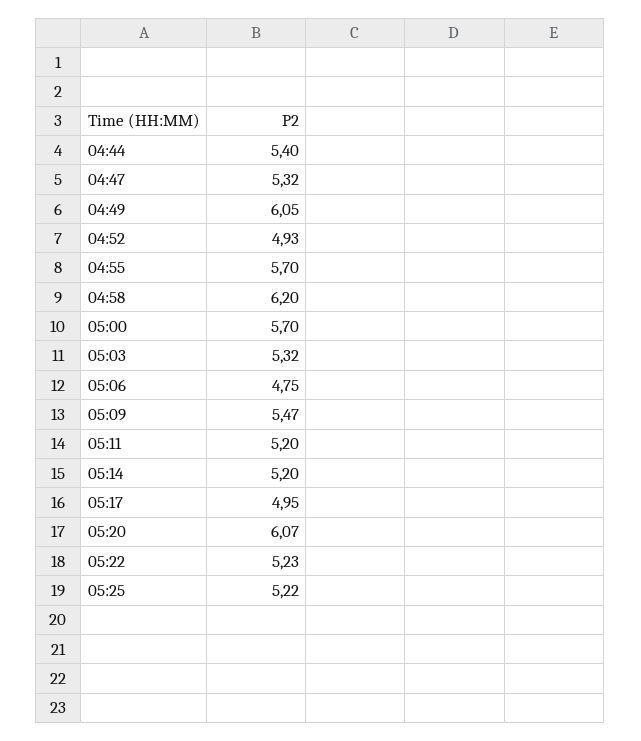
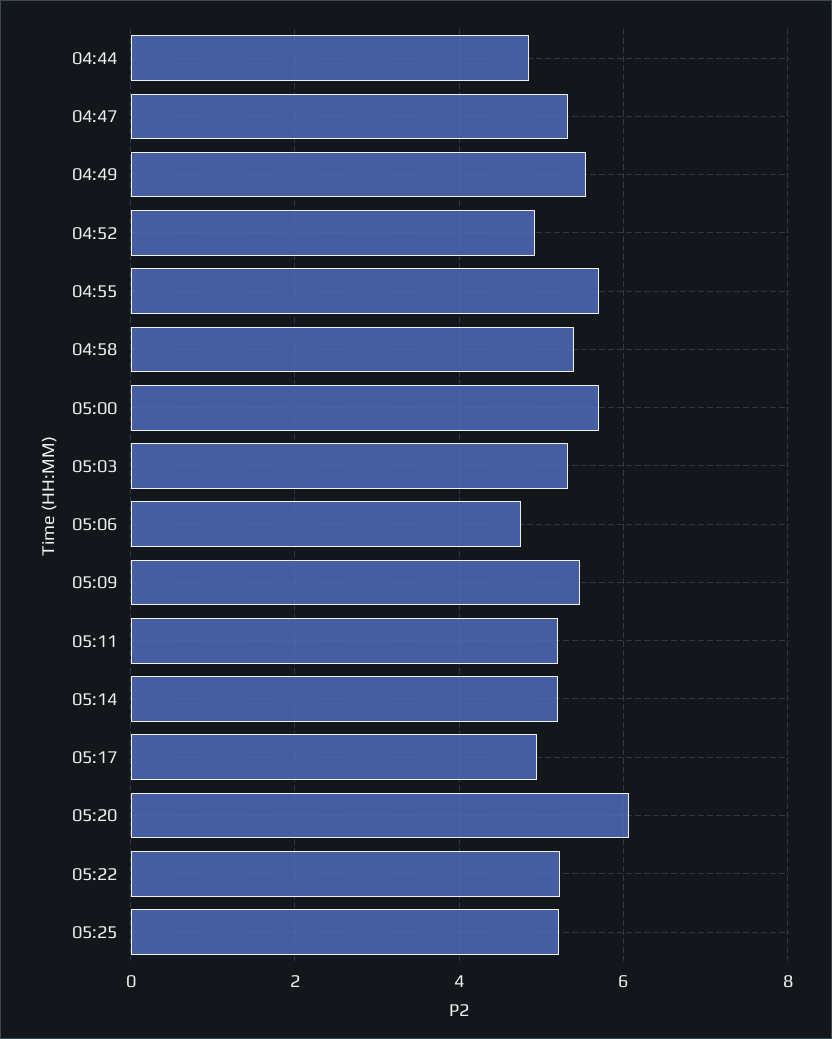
  {
-   "04:44": 5.4,
+   "04:44": 4.8,
    "04:47": 5.32,
-   "04:49": 6.05,
+   "04:49": 5.6,
    "04:52": 4.93,
    "04:55": 5.7,
-   "04:58": 6.2,
+   "04:58": 5.4,
    "05:00": 5.7,
    "05:03": 5.32,
    "05:06": 4.75,
    "05:09": 5.47,
    "05:11": 5.2,
    "05:14": 5.2,
    "05:17": 4.95,
    "05:20": 6.07,
    "05:22": 5.23,
    "05:25": 5.22
  }

